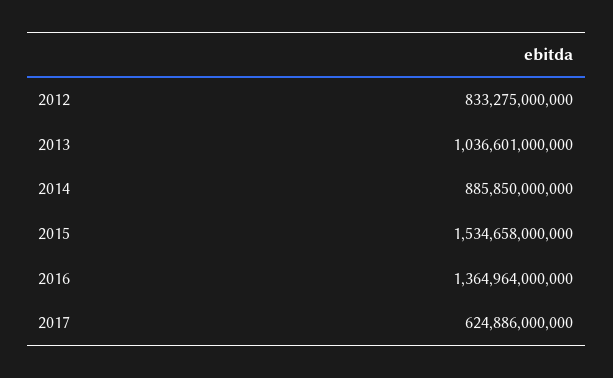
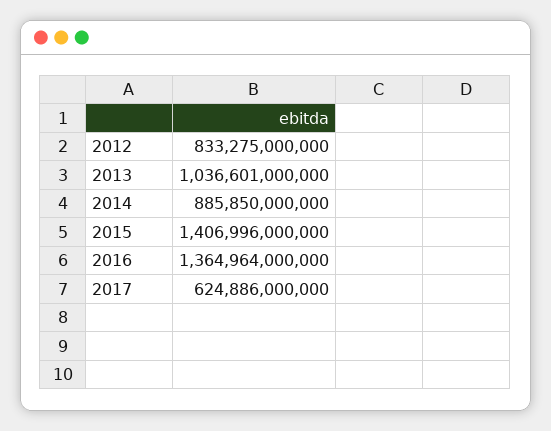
  {
    "2012": 833275000000,
    "2013": 1036601000000,
    "2014": 885850000000,
-   "2015": 1534658000000,
+   "2015": 1406996000000,
    "2016": 1364964000000,
    "2017": 624886000000
  }

